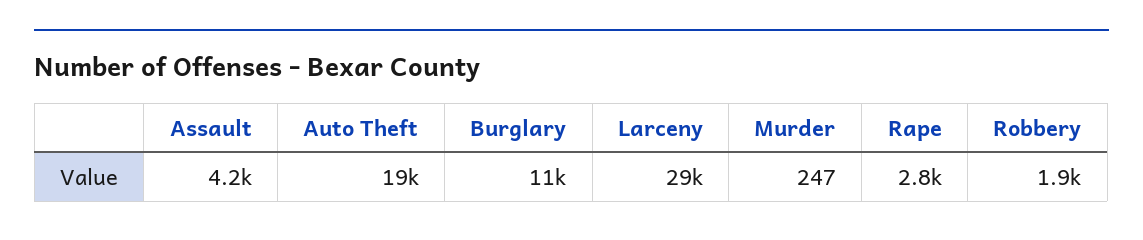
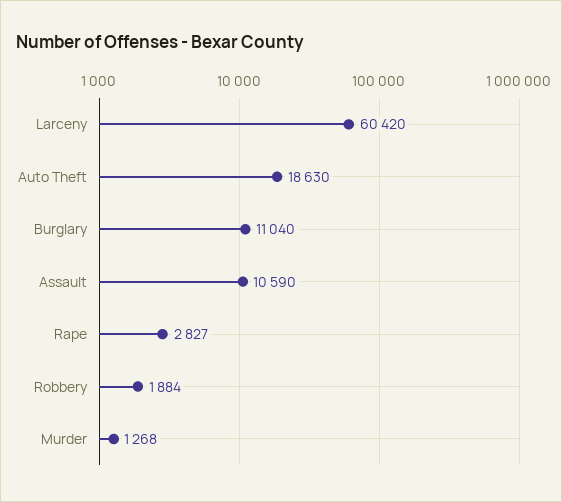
  {
-   "Assault": 4200,
+   "Assault": 10590,
    "Auto Theft": 18630,
    "Burglary": 11040,
-   "Larceny": 29000,
+   "Larceny": 60420,
-   "Murder": 247,
+   "Murder": 1268,
    "Rape": 2827,
    "Robbery": 1884
  }

